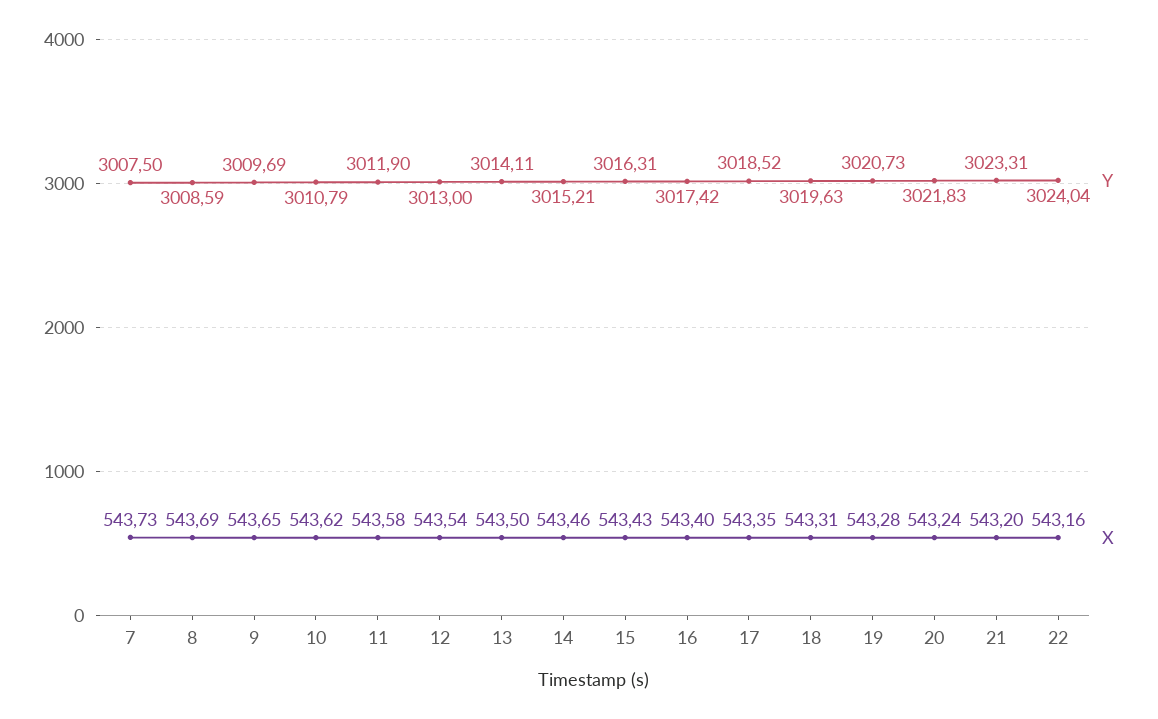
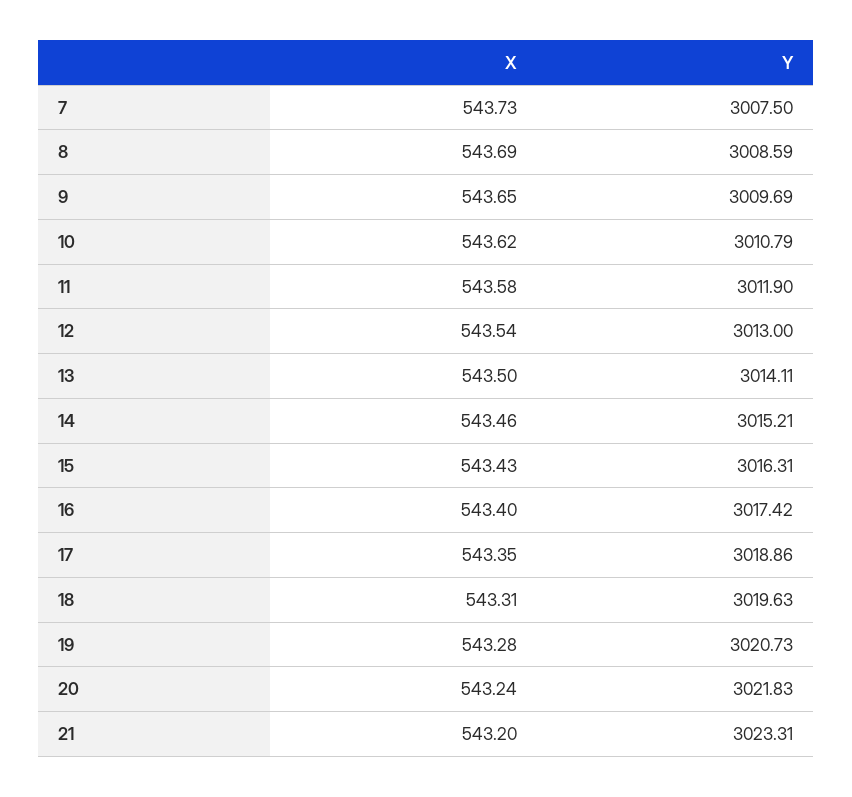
  {
    "Y": {
      "7": 3007.5,
      "8": 3008.59,
      "9": 3009.69,
      "10": 3010.79,
      "11": 3011.9,
      "12": 3013,
      "13": 3014.11,
      "14": 3015.21,
      "15": 3016.31,
      "16": 3017.42,
-     "17": 3018.52,
+     "17": 3018.86,
      "18": 3019.63,
      "19": 3020.73,
      "20": 3021.83,
-     "21": 3023.31,
+     "21": 3023.31
-     "22": 3024.04
    },
    "X": {
      "7": 543.73,
      "8": 543.69,
      "9": 543.65,
      "10": 543.62,
      "11": 543.58,
      "12": 543.54,
      "13": 543.5,
      "14": 543.46,
      "15": 543.43,
      "16": 543.4,
      "17": 543.35,
      "18": 543.31,
      "19": 543.28,
      "20": 543.24,
-     "21": 543.2,
+     "21": 543.2
-     "22": 543.16
    }
  }

